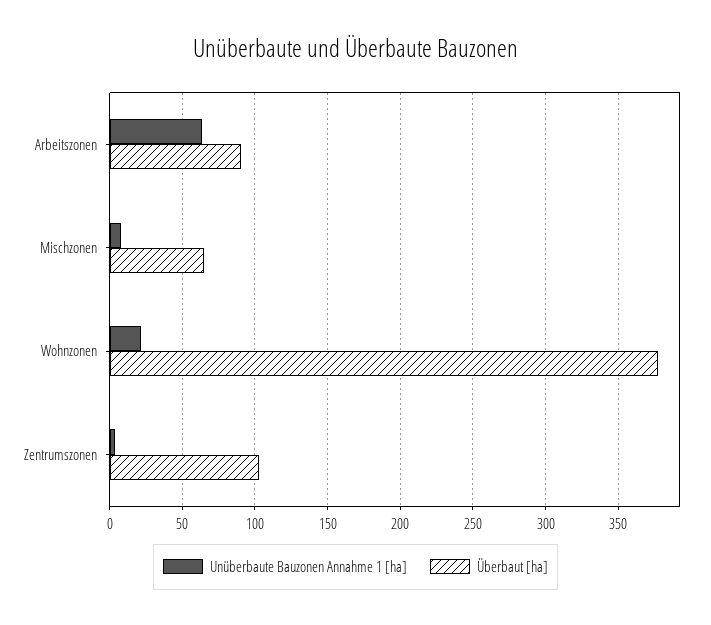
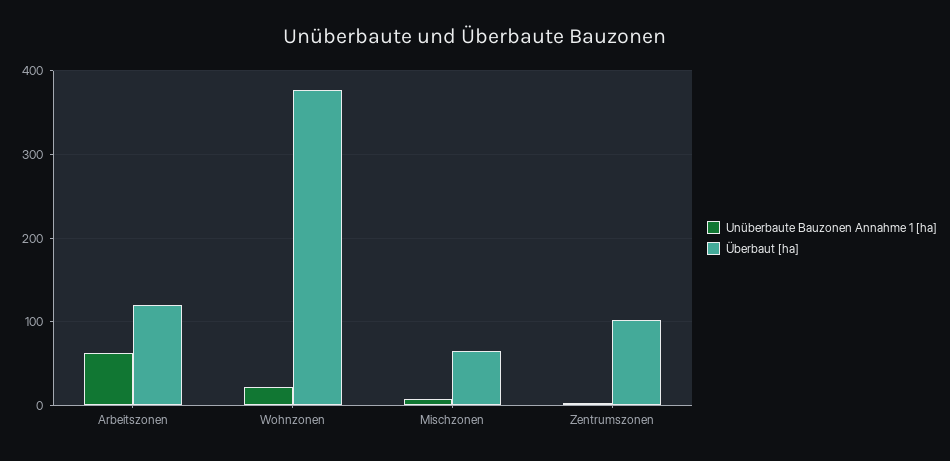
  {
    "Unüberbaute Bauzonen Annahme 1 [ha]": {
      "Arbeitszonen": 65,
      "Mischzonen": 10,
      "Wohnzonen": 20,
      "Zentrumszonen": 5
    },
    "Überbaut [ha]": {
-     "Arbeitszonen": 90,
+     "Arbeitszonen": 120,
      "Mischzonen": 65,
      "Wohnzonen": 375,
      "Zentrumszonen": 105
    }
  }

